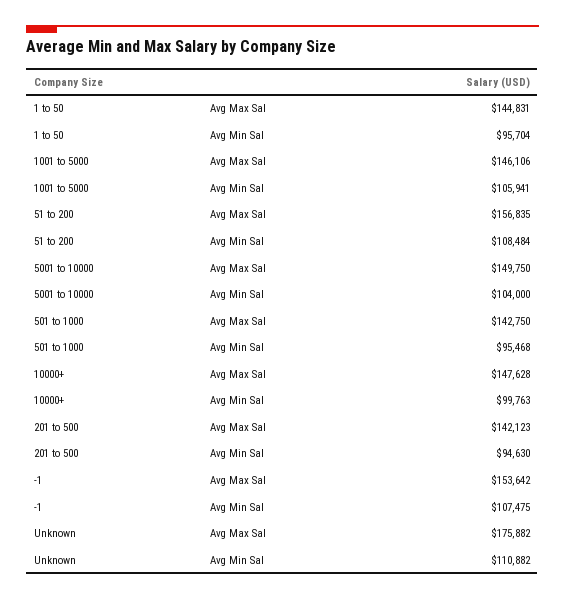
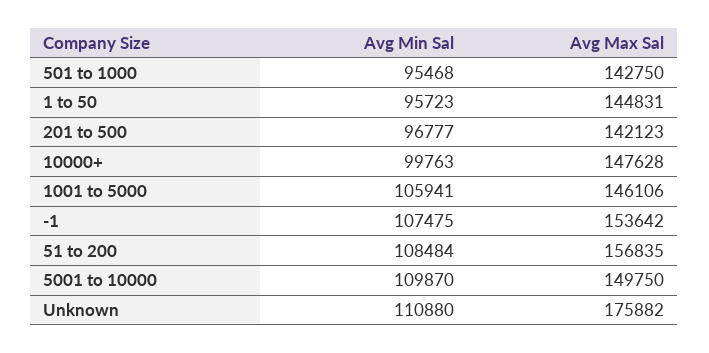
  {
    "1 to 50": {
      "Avg Max Sal": 144831,
-     "Avg Min Sal": 95704
+     "Avg Min Sal": 95723
    },
    "1001 to 5000": {
      "Avg Max Sal": 146106,
      "Avg Min Sal": 105941
    },
    "51 to 200": {
      "Avg Max Sal": 156835,
      "Avg Min Sal": 108484
    },
    "5001 to 10000": {
      "Avg Max Sal": 149750,
-     "Avg Min Sal": 104000
+     "Avg Min Sal": 109870
    },
    "501 to 1000": {
      "Avg Max Sal": 142750,
      "Avg Min Sal": 95468
    },
    "10000+": {
      "Avg Max Sal": 147628,
      "Avg Min Sal": 99763
    },
    "201 to 500": {
      "Avg Max Sal": 142123,
-     "Avg Min Sal": 94630
+     "Avg Min Sal": 96777
    },
    "-1": {
      "Avg Max Sal": 153642,
      "Avg Min Sal": 107475
    },
    "Unknown": {
      "Avg Max Sal": 175882,
-     "Avg Min Sal": 110882
+     "Avg Min Sal": 110880
    }
  }

